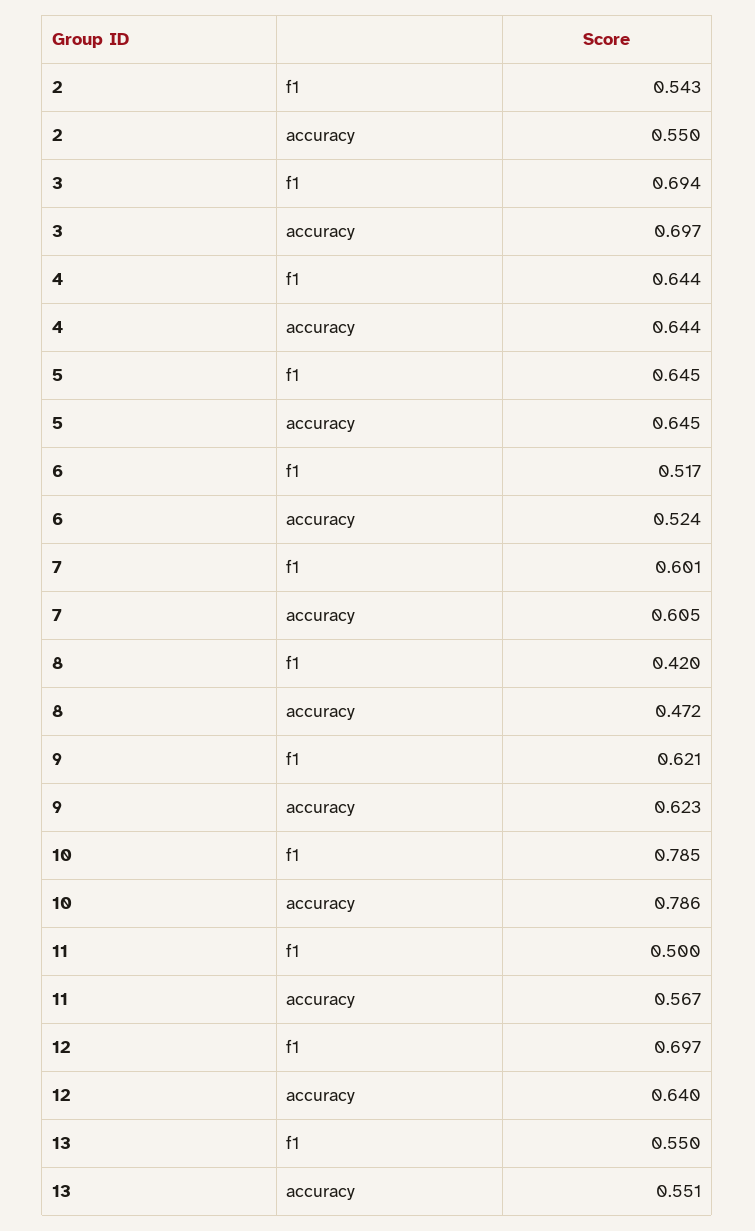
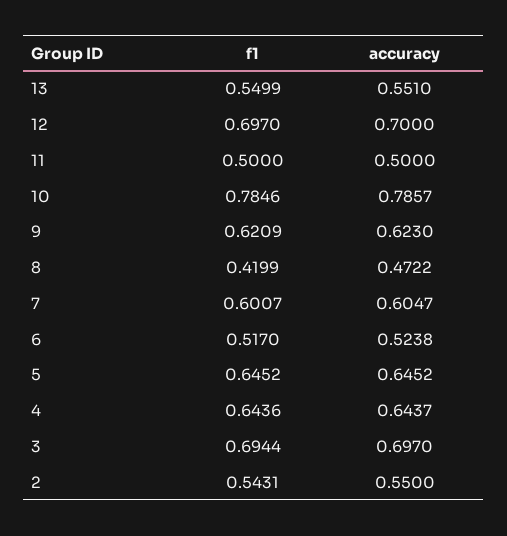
  {
    "2": {
      "f1": 0.5431,
      "accuracy": 0.55
    },
    "3": {
      "f1": 0.6944,
      "accuracy": 0.697
    },
    "4": {
      "f1": 0.6436,
      "accuracy": 0.6437
    },
    "5": {
      "f1": 0.6452,
      "accuracy": 0.6452
    },
    "6": {
      "f1": 0.517,
      "accuracy": 0.5238
    },
    "7": {
      "f1": 0.6007,
      "accuracy": 0.6047
    },
    "8": {
      "f1": 0.4199,
      "accuracy": 0.4722
    },
    "9": {
      "f1": 0.6209,
      "accuracy": 0.623
    },
    "10": {
      "f1": 0.7846,
      "accuracy": 0.7857
    },
    "11": {
      "f1": 0.5,
-     "accuracy": 0.567
+     "accuracy": 0.5
    },
    "12": {
      "f1": 0.697,
-     "accuracy": 0.64
+     "accuracy": 0.7
    },
    "13": {
      "f1": 0.5499,
      "accuracy": 0.551
    }
  }

